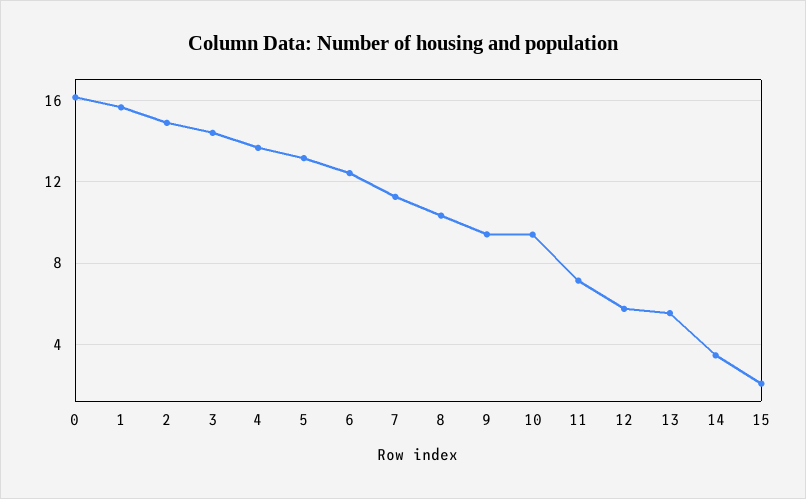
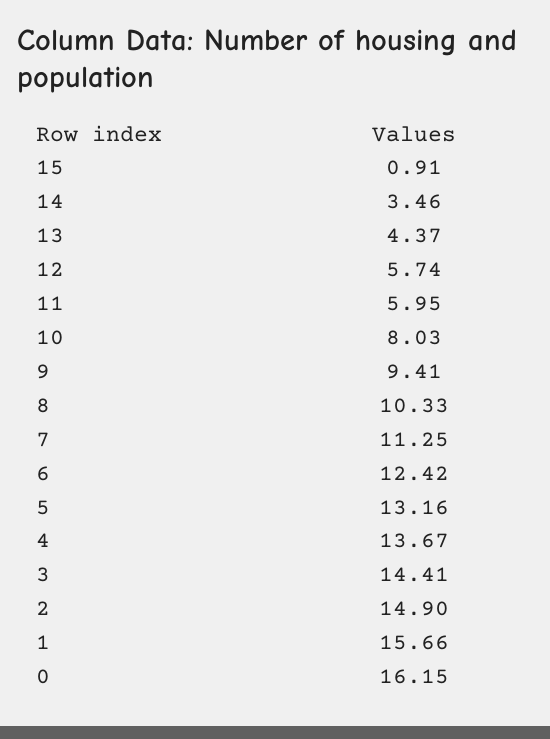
  {
    "0": 16.15,
    "1": 15.66,
    "2": 14.9,
    "3": 14.41,
    "4": 13.67,
    "5": 13.16,
    "6": 12.42,
    "7": 11.25,
    "8": 10.33,
    "9": 9.41,
-   "10": 9.5,
+   "10": 8.03,
-   "11": 7,
+   "11": 5.95,
    "12": 5.74,
-   "13": 5.5,
+   "13": 4.37,
    "14": 3.46,
-   "15": 2
+   "15": 0.91
  }

